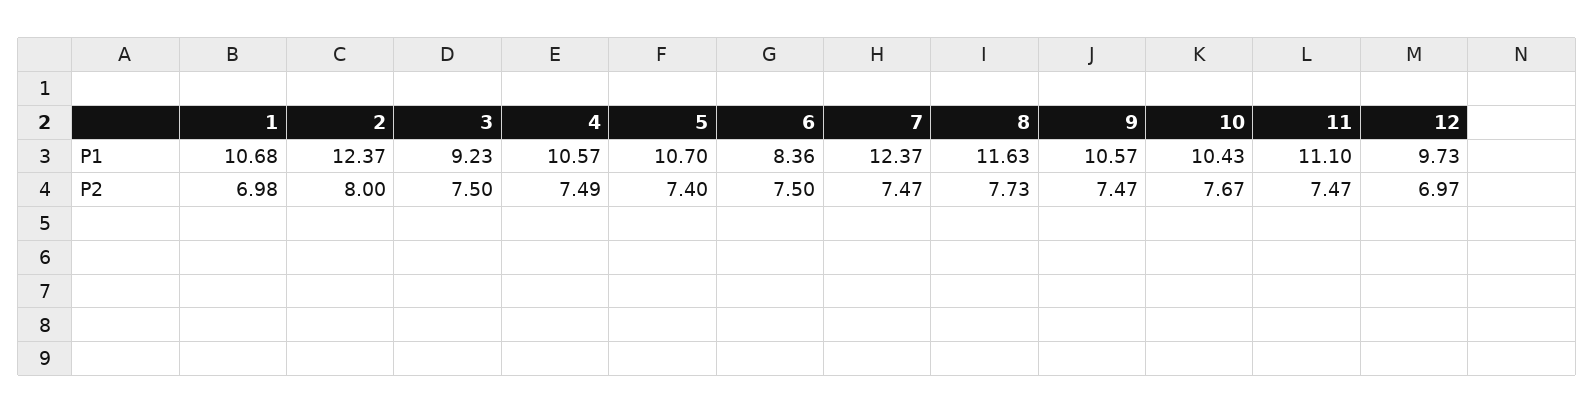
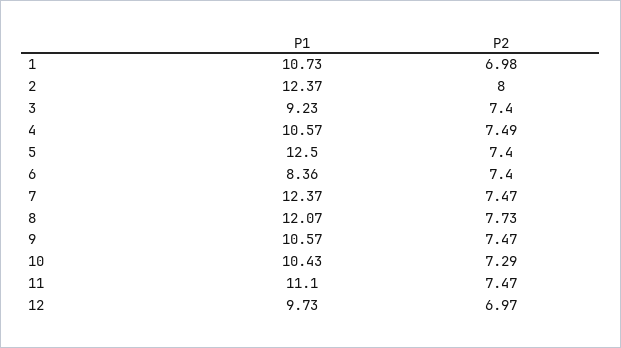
  {
    "1": {
-     "P1": 10.68,
+     "P1": 10.73,
      "P2": 6.98
    },
    "2": {
      "P1": 12.37,
      "P2": 8
    },
    "3": {
      "P1": 9.23,
-     "P2": 7.5
+     "P2": 7.4
    },
    "4": {
      "P1": 10.57,
      "P2": 7.49
    },
    "5": {
-     "P1": 10.7,
+     "P1": 12.5,
      "P2": 7.4
    },
    "6": {
      "P1": 8.36,
-     "P2": 7.5
+     "P2": 7.4
    },
    "7": {
      "P1": 12.37,
      "P2": 7.47
    },
    "8": {
-     "P1": 11.63,
+     "P1": 12.07,
      "P2": 7.73
    },
    "9": {
      "P1": 10.57,
      "P2": 7.47
    },
    "10": {
      "P1": 10.43,
-     "P2": 7.67
+     "P2": 7.29
    },
    "11": {
      "P1": 11.1,
      "P2": 7.47
    },
    "12": {
      "P1": 9.73,
      "P2": 6.97
    }
  }

